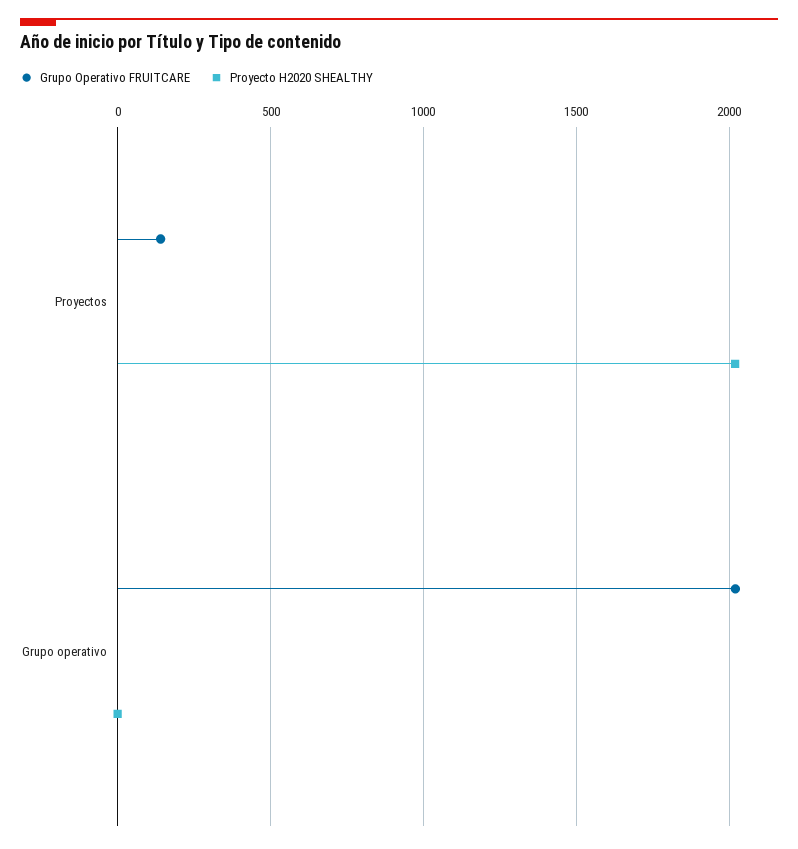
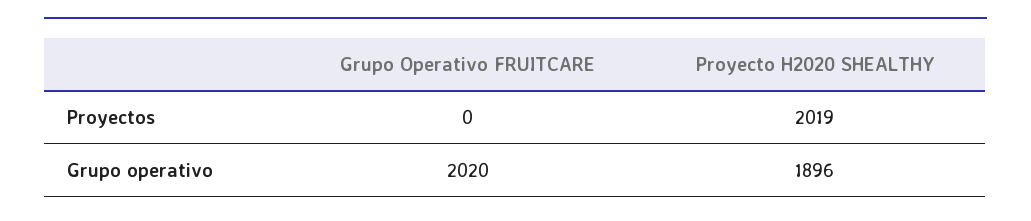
  {
    "Grupo Operativo FRUITCARE": {
-     "Proyectos": 150,
+     "Proyectos": 0,
      "Grupo operativo": 2020
    },
    "Proyecto H2020 SHEALTHY": {
      "Proyectos": 2019,
-     "Grupo operativo": 0
+     "Grupo operativo": 1896
    }
  }

